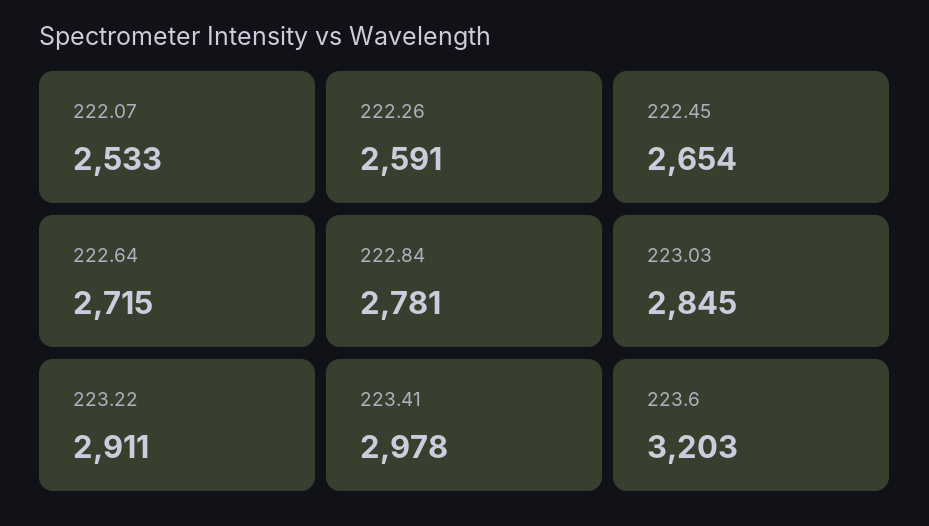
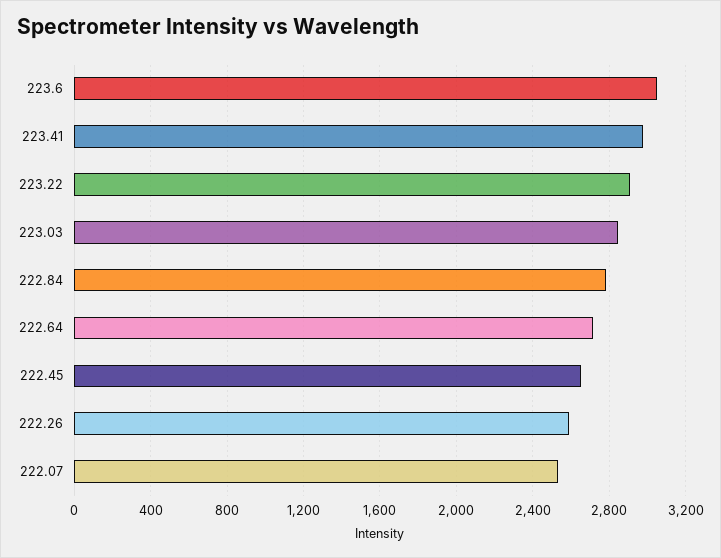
  {
    "222.07": 2533,
    "222.26": 2591,
    "222.45": 2654,
    "222.64": 2715,
    "222.84": 2781,
    "223.03": 2845,
    "223.22": 2911,
    "223.41": 2978,
-   "223.6": 3203
+   "223.6": 3050
  }

